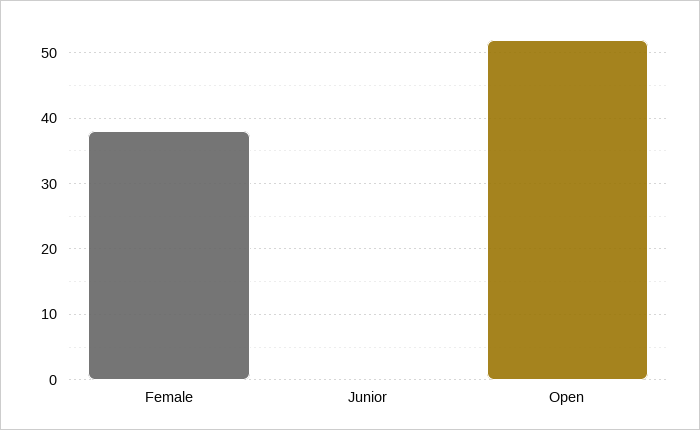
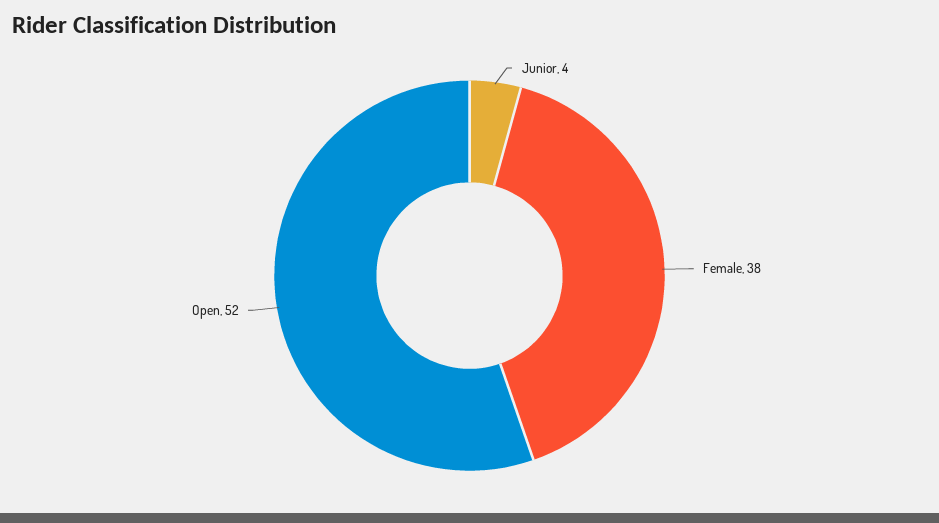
  {
    "Female": 38,
-   "Junior": 0,
+   "Junior": 4,
    "Open": 52
  }

